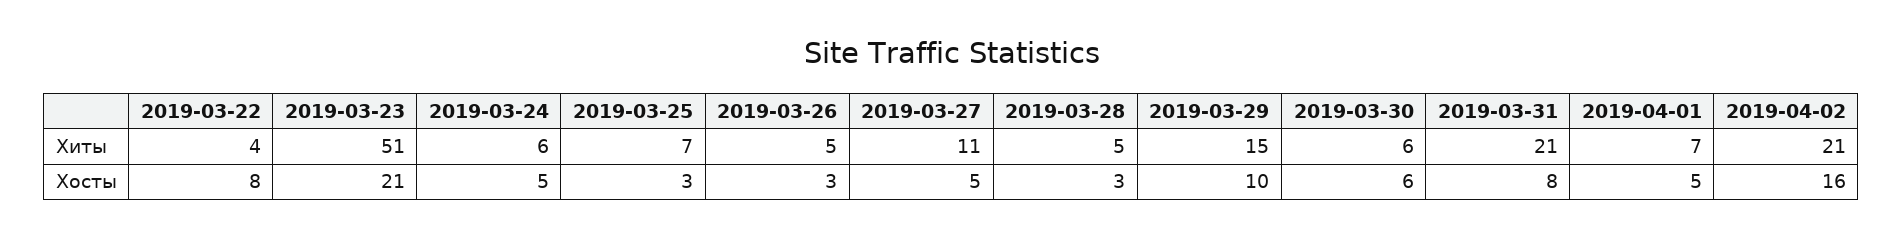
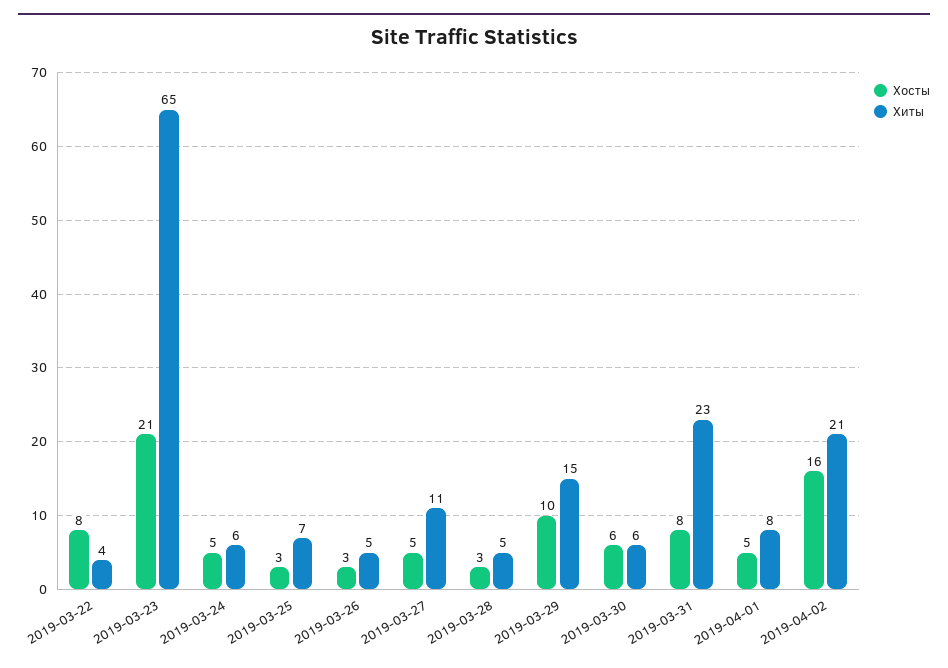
  {
    "Хиты": {
      "2019-03-22": 4,
-     "2019-03-23": 51,
+     "2019-03-23": 65,
      "2019-03-24": 6,
      "2019-03-25": 7,
      "2019-03-26": 5,
      "2019-03-27": 11,
      "2019-03-28": 5,
      "2019-03-29": 15,
      "2019-03-30": 6,
-     "2019-03-31": 21,
+     "2019-03-31": 23,
-     "2019-04-01": 7,
+     "2019-04-01": 8,
      "2019-04-02": 21
    },
    "Хосты": {
      "2019-03-22": 8,
      "2019-03-23": 21,
      "2019-03-24": 5,
      "2019-03-25": 3,
      "2019-03-26": 3,
      "2019-03-27": 5,
      "2019-03-28": 3,
      "2019-03-29": 10,
      "2019-03-30": 6,
      "2019-03-31": 8,
      "2019-04-01": 5,
      "2019-04-02": 16
    }
  }

